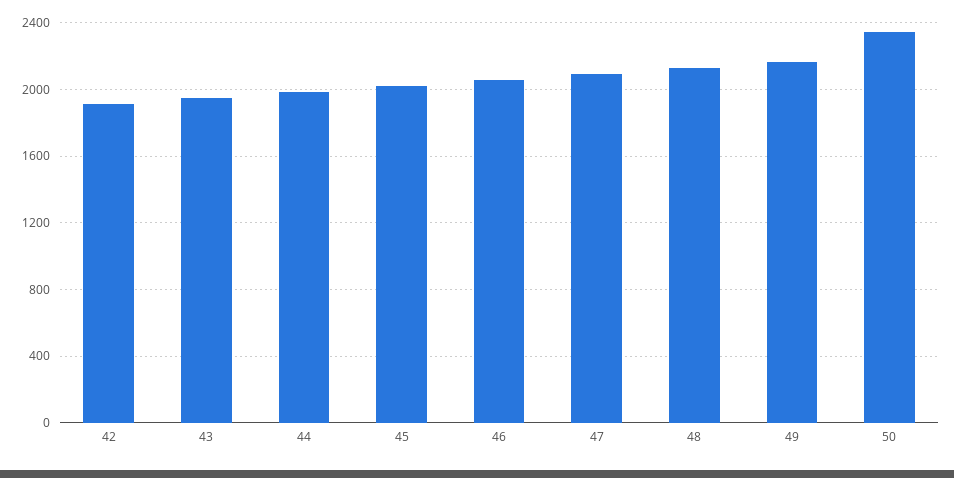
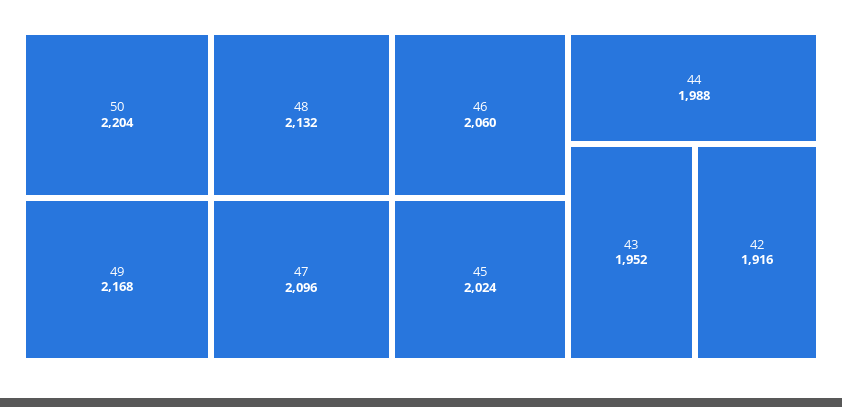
  {
    "42": 1916,
    "43": 1952,
    "44": 1988,
    "45": 2024,
    "46": 2060,
    "47": 2096,
    "48": 2132,
    "49": 2168,
-   "50": 2350
+   "50": 2204
  }

